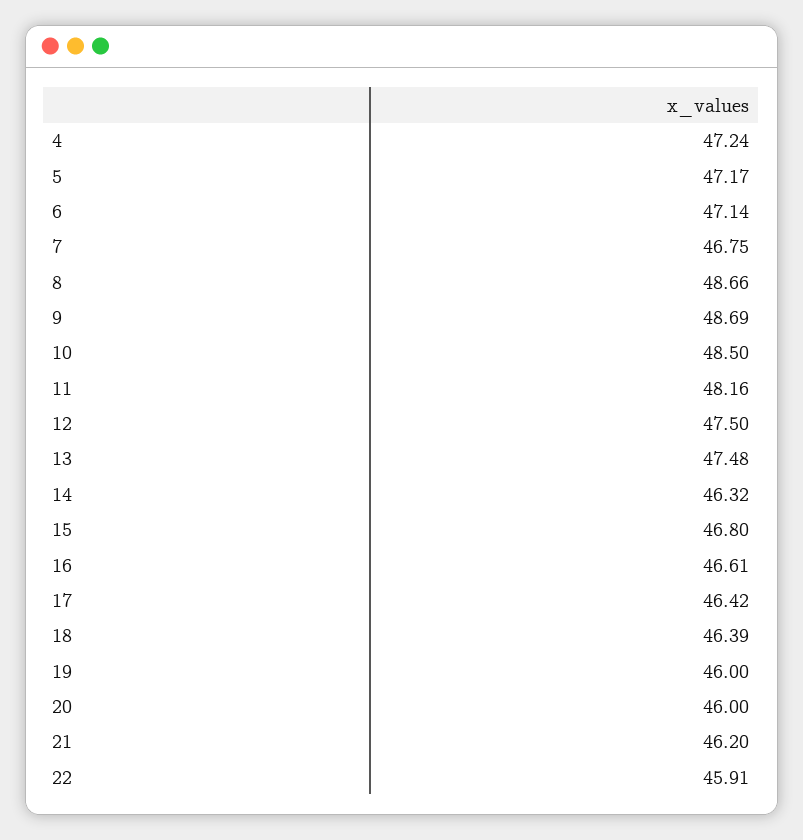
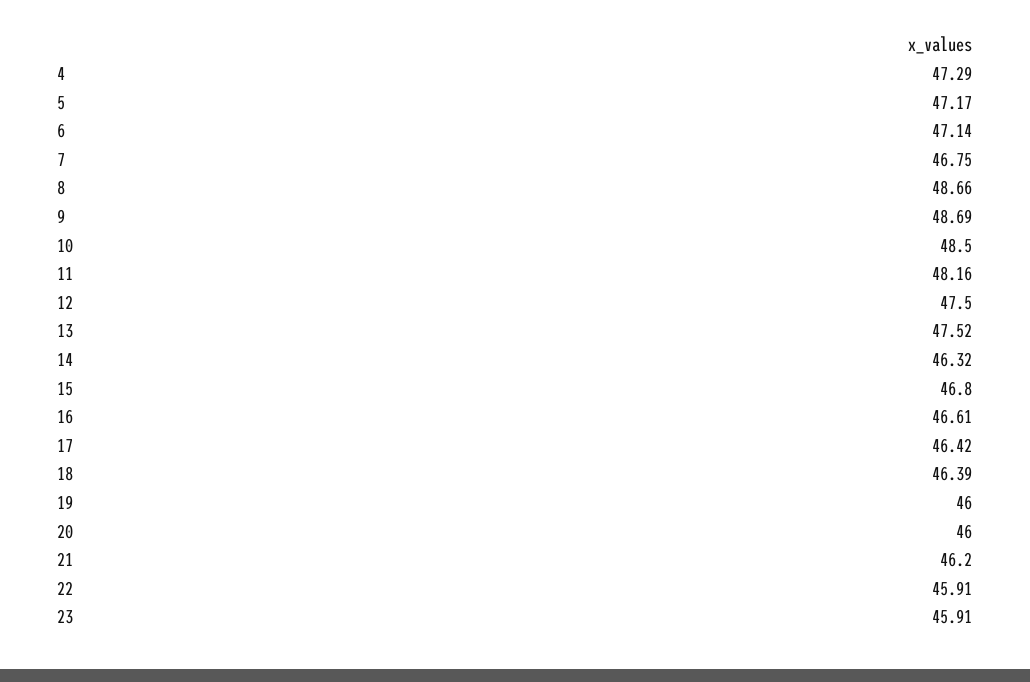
  {
-   "4": 47.24,
+   "4": 47.29,
    "5": 47.17,
    "6": 47.14,
    "7": 46.75,
    "8": 48.66,
    "9": 48.69,
    "10": 48.5,
    "11": 48.16,
    "12": 47.5,
-   "13": 47.48,
+   "13": 47.52,
    "14": 46.32,
    "15": 46.8,
    "16": 46.61,
    "17": 46.42,
    "18": 46.39,
    "19": 46,
    "20": 46,
    "21": 46.2,
-   "22": 45.91
+   "22": 45.91,
+   "23": 45.91
  }

